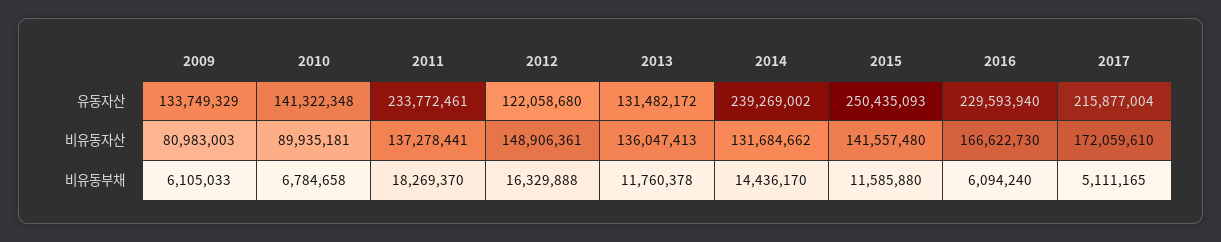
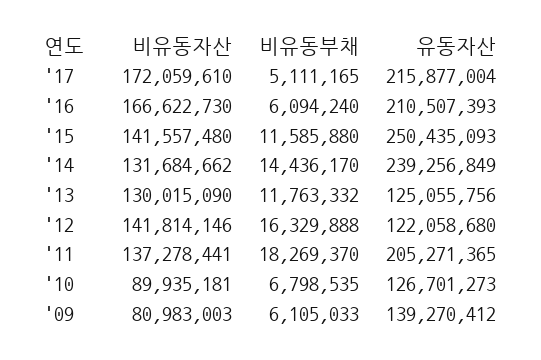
  {
    "2009": {
-     "유동자산": 133749329,
+     "유동자산": 139270412,
      "비유동자산": 80983003,
      "비유동부채": 6105033
    },
    "2010": {
-     "유동자산": 141322348,
+     "유동자산": 126701273,
      "비유동자산": 89935181,
-     "비유동부채": 6784658
+     "비유동부채": 6798535
    },
    "2011": {
-     "유동자산": 233772461,
+     "유동자산": 205271365,
      "비유동자산": 137278441,
      "비유동부채": 18269370
    },
    "2012": {
      "유동자산": 122058680,
-     "비유동자산": 148906361,
+     "비유동자산": 141814146,
      "비유동부채": 16329888
    },
    "2013": {
-     "유동자산": 131482172,
+     "유동자산": 125055756,
-     "비유동자산": 136047413,
+     "비유동자산": 130015090,
-     "비유동부채": 11760378
+     "비유동부채": 11763332
    },
    "2014": {
-     "유동자산": 239269002,
+     "유동자산": 239256849,
      "비유동자산": 131684662,
      "비유동부채": 14436170
    },
    "2015": {
      "유동자산": 250435093,
      "비유동자산": 141557480,
      "비유동부채": 11585880
    },
    "2016": {
-     "유동자산": 229593940,
+     "유동자산": 210507393,
      "비유동자산": 166622730,
      "비유동부채": 6094240
    },
    "2017": {
      "유동자산": 215877004,
      "비유동자산": 172059610,
      "비유동부채": 5111165
    }
  }

